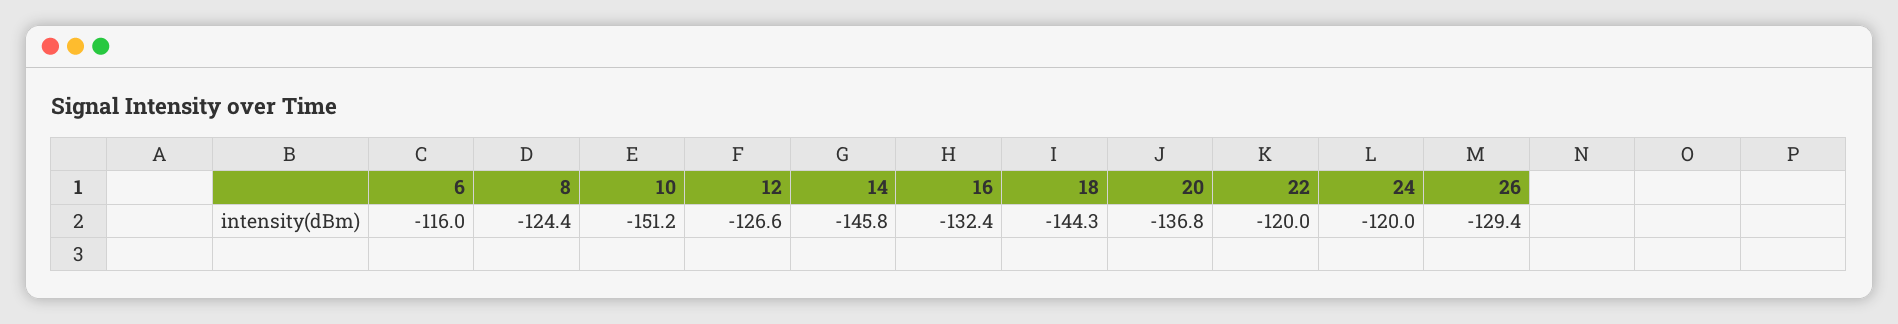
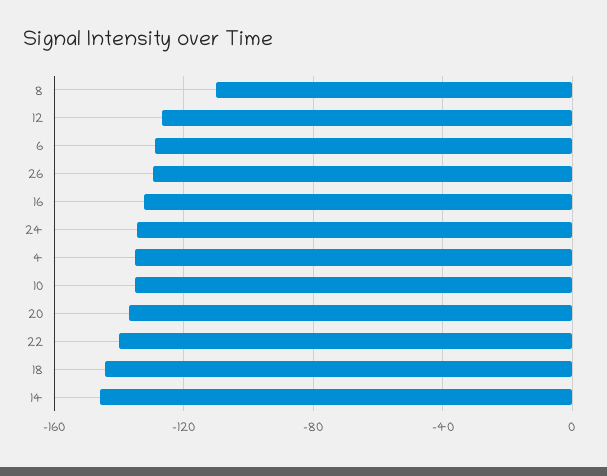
  {
-   "6": -116,
+   "6": -130,
-   "8": -124.4,
+   "8": -110,
-   "10": -151.2,
+   "10": -135,
    "12": -126.6,
    "14": -145.8,
    "16": -132.4,
    "18": -144.3,
    "20": -136.8,
-   "22": -120,
+   "22": -140,
-   "24": -120,
+   "24": -135,
-   "26": -129.4
+   "26": -129.4,
+   "4": -135
  }

